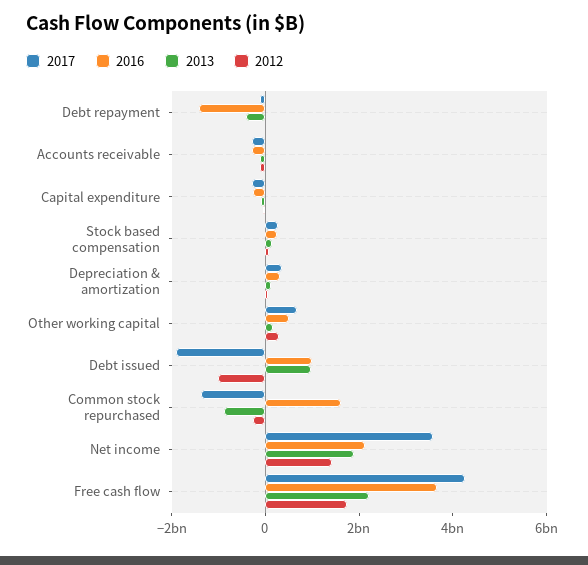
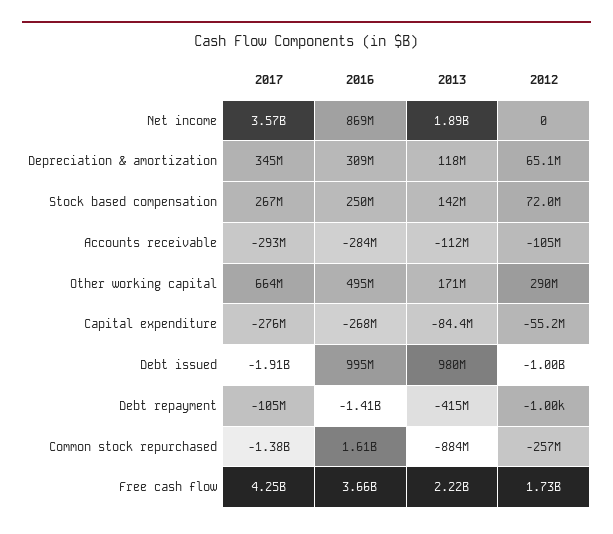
  {
    "2017": {
      "Debt repayment": -105000000,
      "Accounts receivable": -293000000,
      "Capital expenditure": -276000000,
      "Stock based compensation": 267000000,
      "Depreciation & amortization": 345000000,
      "Other working capital": 664000000,
      "Debt issued": -1910000000,
      "Common stock repurchased": -1380000000,
      "Net income": 3570000000,
      "Free cash flow": 4250000000
    },
    "2016": {
      "Debt repayment": -1410000000,
      "Accounts receivable": -284000000,
      "Capital expenditure": -268000000,
      "Stock based compensation": 250000000,
      "Depreciation & amortization": 309000000,
      "Other working capital": 495000000,
      "Debt issued": 995000000,
      "Common stock repurchased": 1610000000,
-     "Net income": 2000000000,
+     "Net income": 869000000,
      "Free cash flow": 3660000000
    },
    "2013": {
      "Debt repayment": -415000000,
      "Accounts receivable": -112000000,
      "Capital expenditure": -84400000,
      "Stock based compensation": 142000000,
      "Depreciation & amortization": 118000000,
      "Other working capital": 171000000,
      "Debt issued": 980000000,
      "Common stock repurchased": -884000000,
      "Net income": 1890000000,
      "Free cash flow": 2220000000
    },
    "2012": {
      "Debt repayment": -1000,
      "Accounts receivable": -105000000,
      "Capital expenditure": -55200000,
      "Stock based compensation": 72000000,
      "Depreciation & amortization": 65100000,
      "Other working capital": 290000000,
      "Debt issued": -1000000000,
      "Common stock repurchased": -257000000,
-     "Net income": 1500000000,
+     "Net income": 0,
      "Free cash flow": 1730000000
    }
  }

